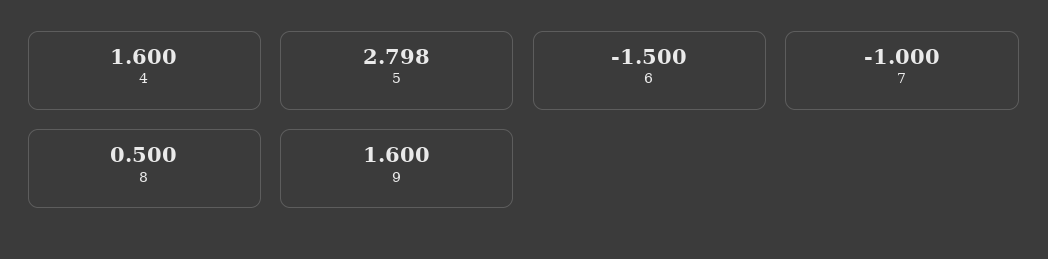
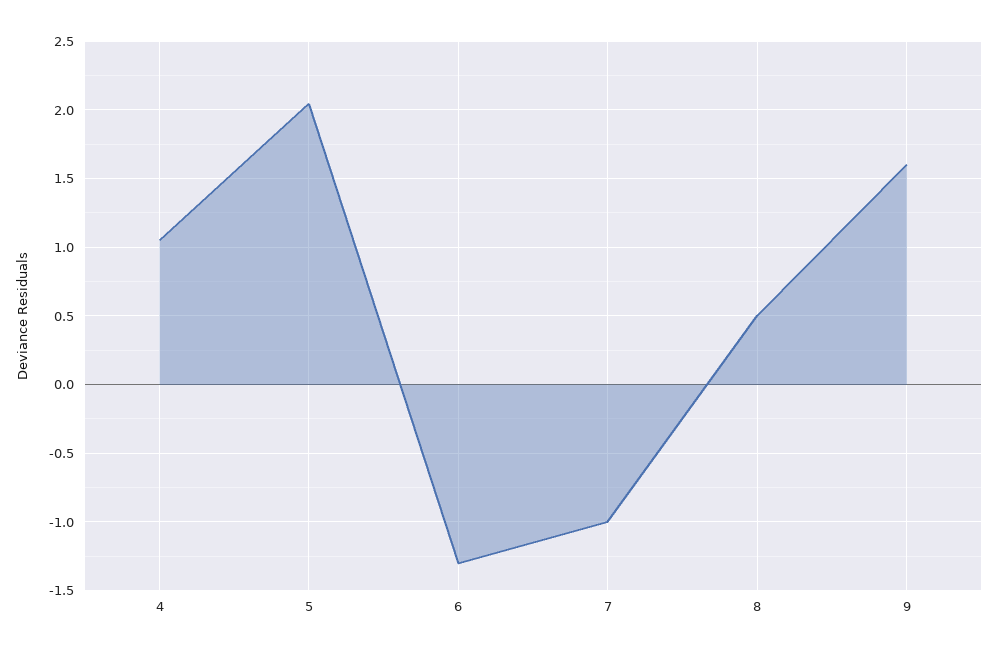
  {
-   "4": 1.6,
+   "4": 1.05,
-   "5": 2.798,
+   "5": 2.05,
-   "6": -1.5,
+   "6": -1.3,
    "7": -1,
    "8": 0.5,
    "9": 1.6
  }

